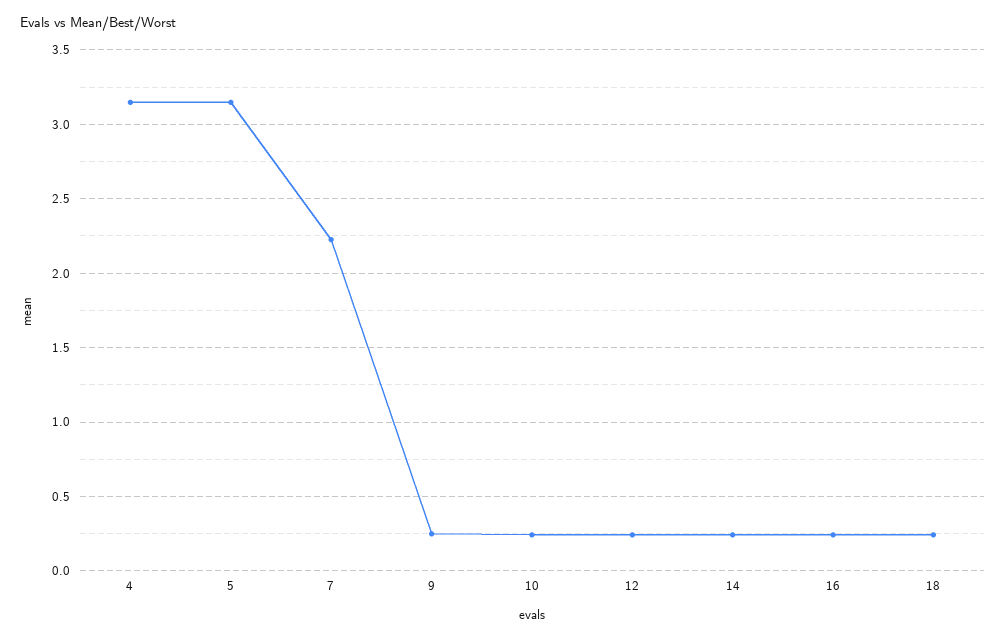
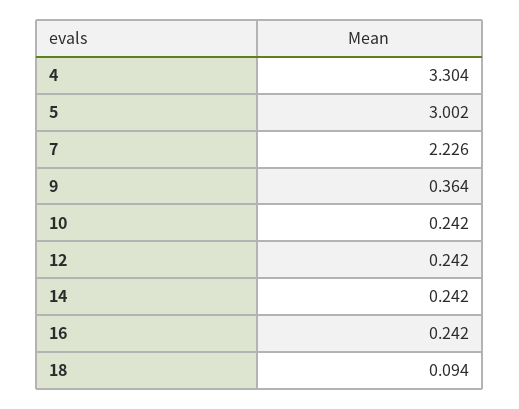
  {
-   "4": 3.15,
+   "4": 3.304,
-   "5": 3.15,
+   "5": 3.002,
    "7": 2.226,
-   "9": 0.25,
+   "9": 0.364,
    "10": 0.242,
    "12": 0.242,
    "14": 0.242,
    "16": 0.242,
-   "18": 0.25
+   "18": 0.094
  }

